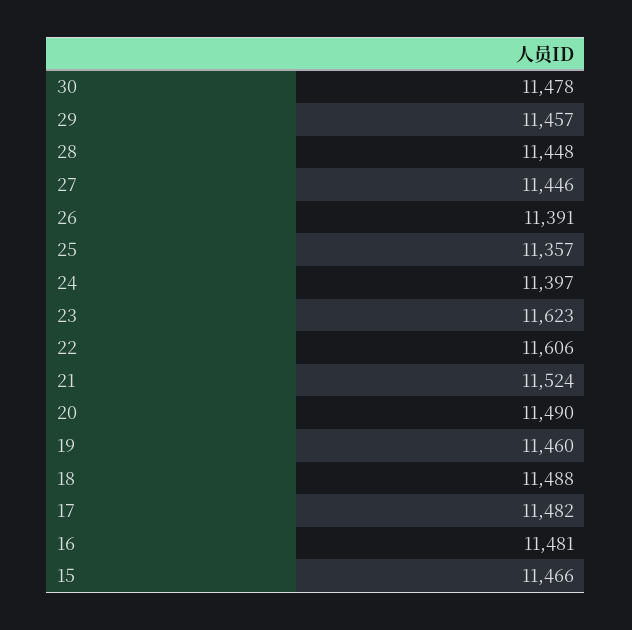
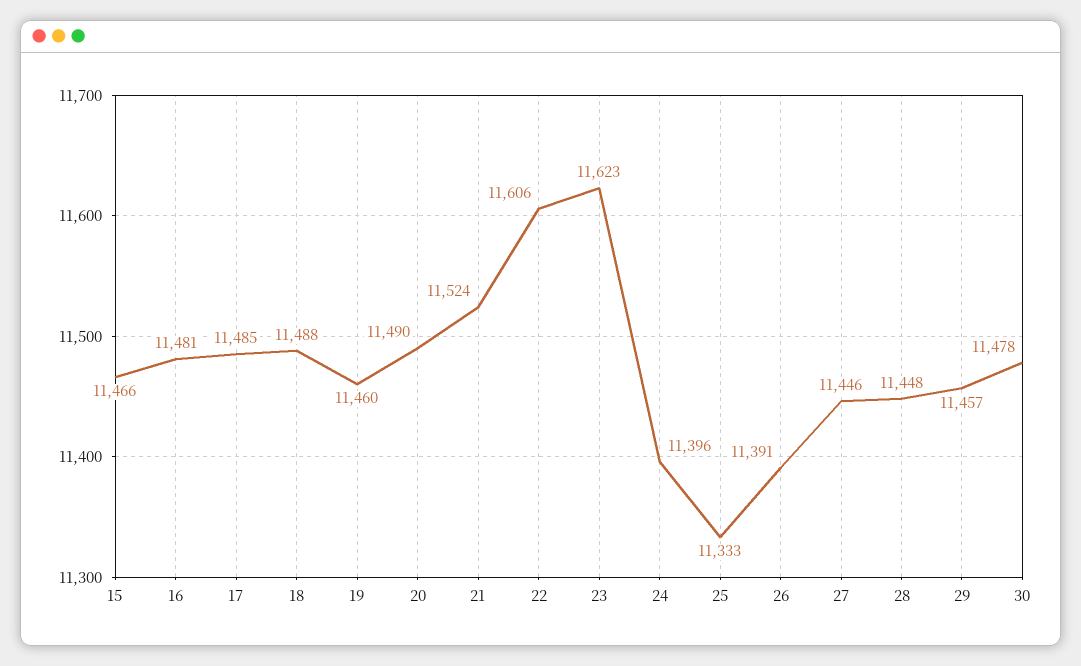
  {
    "30": 11478,
    "29": 11457,
    "28": 11448,
    "27": 11446,
    "26": 11391,
-   "25": 11357,
+   "25": 11333,
-   "24": 11397,
+   "24": 11396,
    "23": 11623,
    "22": 11606,
    "21": 11524,
    "20": 11490,
    "19": 11460,
    "18": 11488,
-   "17": 11482,
+   "17": 11485,
    "16": 11481,
    "15": 11466
  }

